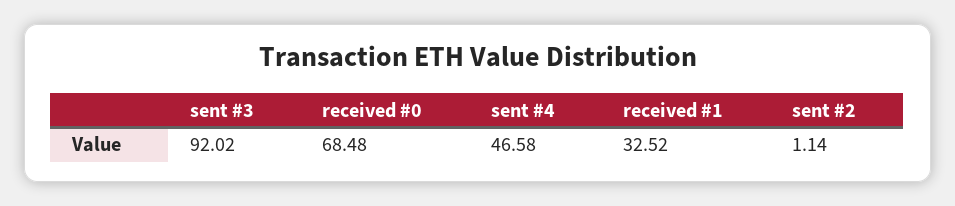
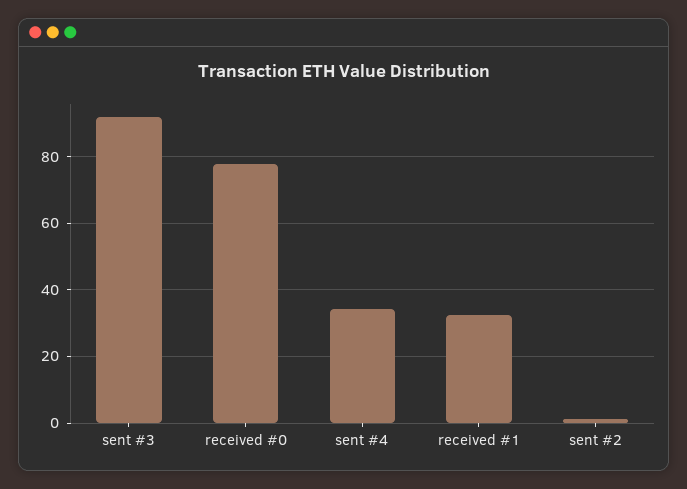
  {
    "sent #3": 92.02,
-   "received #0": 68.48,
+   "received #0": 78,
-   "sent #4": 46.58,
+   "sent #4": 34,
    "received #1": 32.52,
    "sent #2": 1.14
  }

